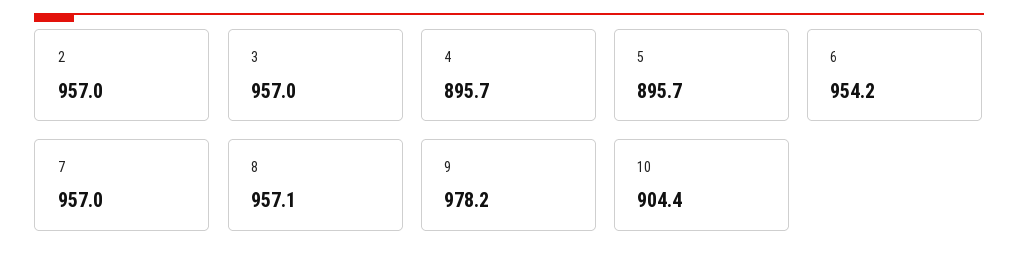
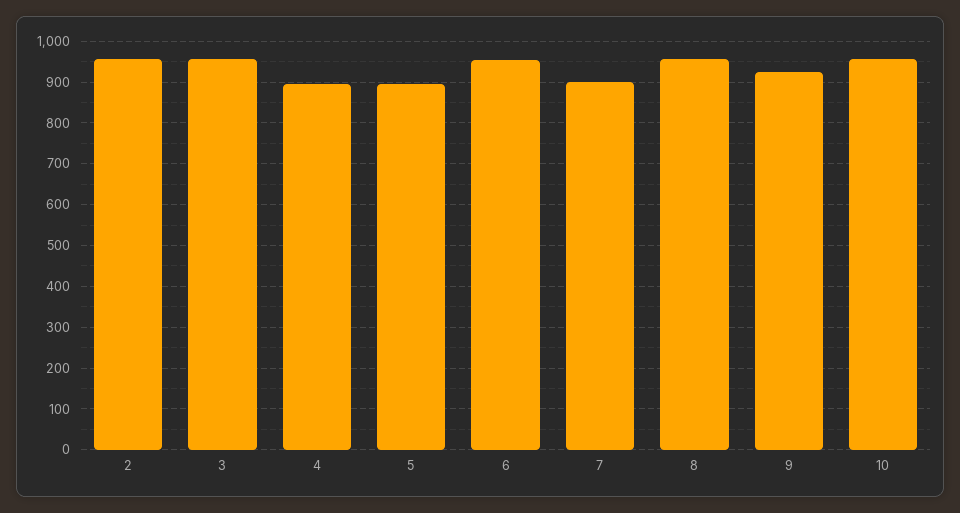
  {
    "2": 957,
    "3": 957,
    "4": 895.7,
    "5": 895.7,
    "6": 954.2,
-   "7": 957,
+   "7": 900,
    "8": 957.1,
-   "9": 978.2,
+   "9": 920,
-   "10": 904.4
+   "10": 960
  }

